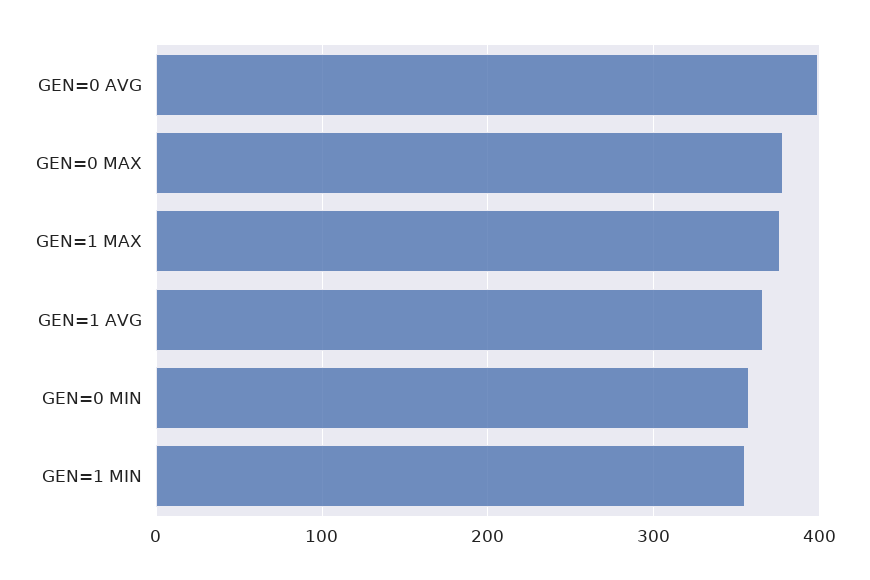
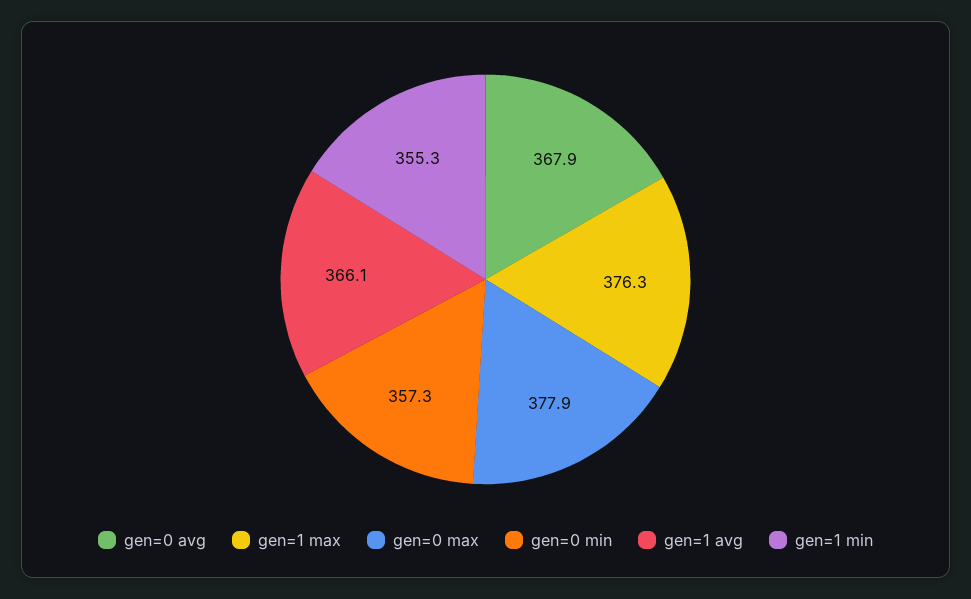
  {
-   "GEN=0 AVG": 400,
+   "GEN=0 AVG": 367.9,
    "GEN=0 MAX": 377.9,
    "GEN=1 MAX": 376.3,
    "GEN=1 AVG": 366.1,
    "GEN=0 MIN": 357.3,
    "GEN=1 MIN": 355.3
  }

